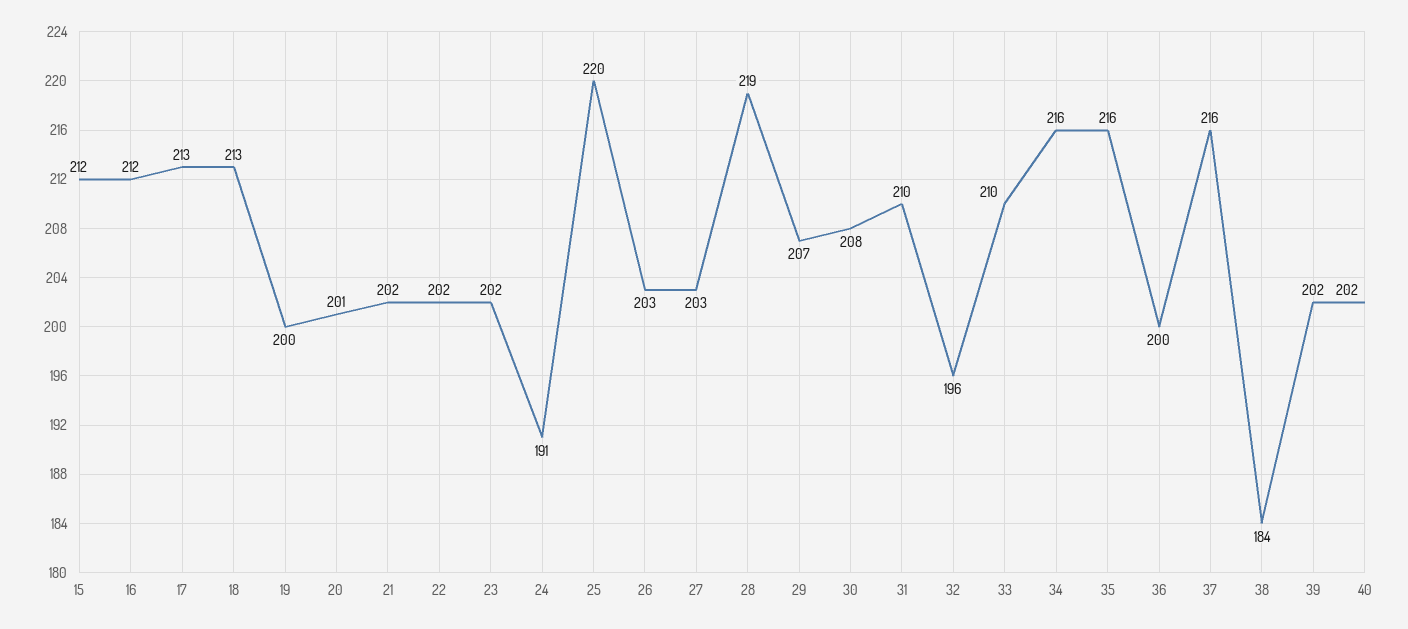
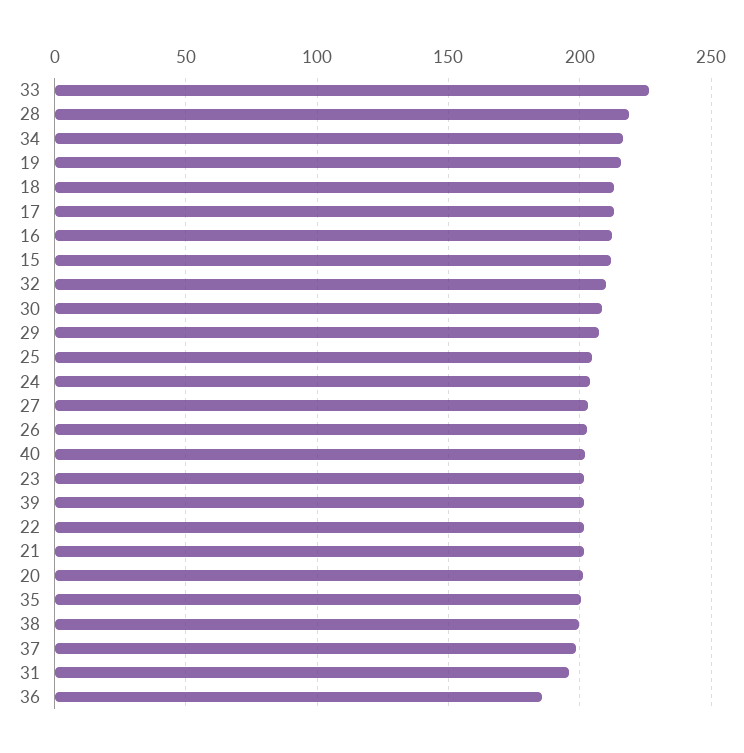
  {
    "15": 212,
    "16": 212,
    "17": 213,
    "18": 213,
-   "19": 200,
+   "19": 215,
    "20": 201,
    "21": 202,
    "22": 202,
    "23": 202,
-   "24": 191,
+   "24": 205,
-   "25": 220,
+   "25": 205,
    "26": 203,
    "27": 203,
    "28": 219,
    "29": 207,
    "30": 208,
-   "31": 210,
+   "31": 195,
-   "32": 196,
+   "32": 210,
-   "33": 210,
+   "33": 225,
    "34": 216,
-   "35": 216,
+   "35": 200,
-   "36": 200,
+   "36": 185,
-   "37": 216,
+   "37": 200,
-   "38": 184,
+   "38": 200,
    "39": 202,
    "40": 202
  }

